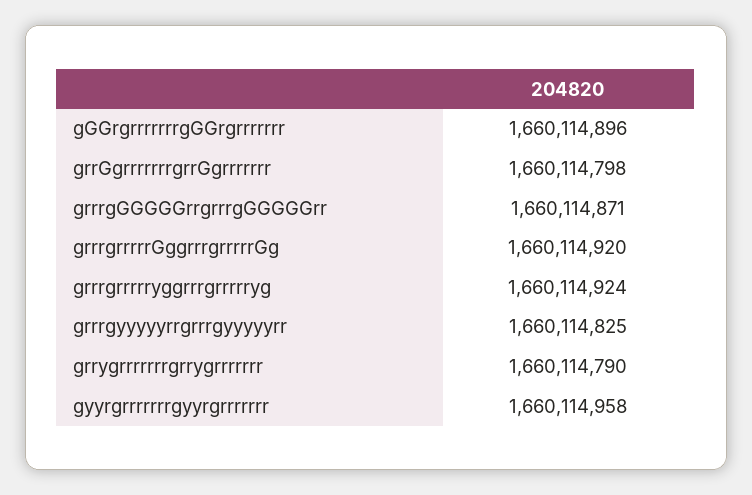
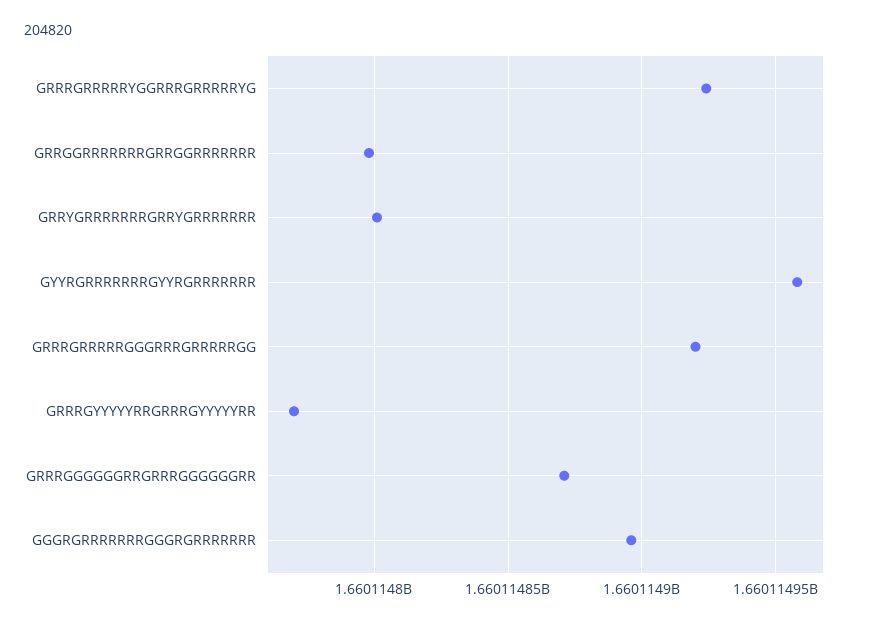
  {
    "gGGrgrrrrrrrgGGrgrrrrrrr": 1660114896,
    "grrGgrrrrrrrgrrGgrrrrrrr": 1660114798,
    "grrrgGGGGGrrgrrrgGGGGGrr": 1660114871,
    "grrrgrrrrrGggrrrgrrrrrGg": 1660114920,
    "grrrgrrrrryggrrrgrrrrryg": 1660114924,
-   "grrrgyyyyyrrgrrrgyyyyyrr": 1660114825,
+   "grrrgyyyyyrrgrrrgyyyyyrr": 1660114770,
-   "grrygrrrrrrrgrrygrrrrrrr": 1660114790,
+   "grrygrrrrrrrgrrygrrrrrrr": 1660114800,
    "gyyrgrrrrrrrgyyrgrrrrrrr": 1660114958
  }

